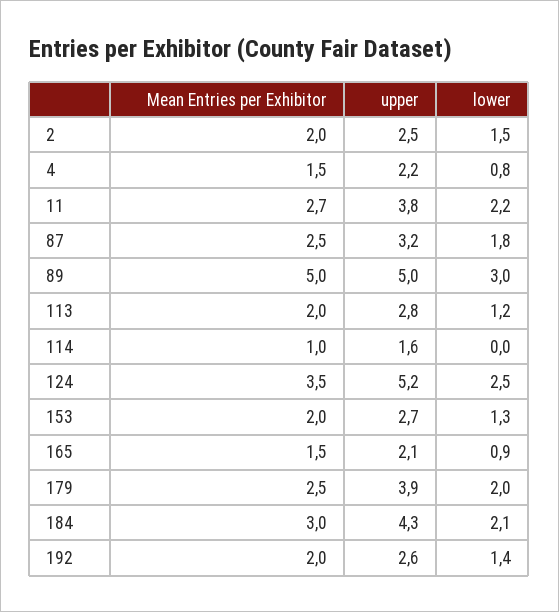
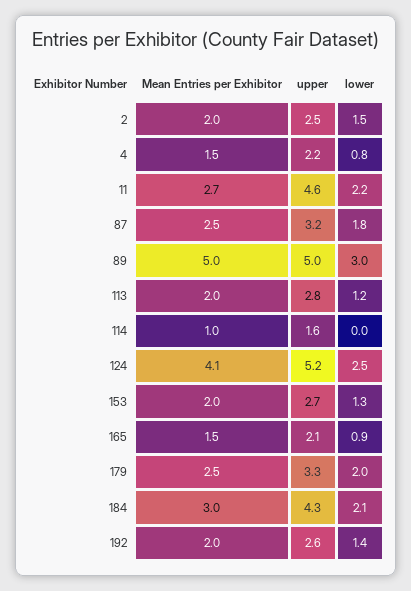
  {
    "Mean Entries per Exhibitor": {
      "2": 2,
      "4": 1.5,
      "11": 2.7,
      "87": 2.5,
      "89": 5,
      "113": 2,
      "114": 1,
-     "124": 3.5,
+     "124": 4.1,
      "153": 2,
      "165": 1.5,
      "179": 2.5,
      "184": 3,
      "192": 2
    },
    "upper": {
      "2": 2.5,
      "4": 2.2,
-     "11": 3.8,
+     "11": 4.6,
      "87": 3.2,
      "89": 5,
      "113": 2.8,
      "114": 1.6,
      "124": 5.2,
      "153": 2.7,
      "165": 2.1,
-     "179": 3.9,
+     "179": 3.3,
      "184": 4.3,
      "192": 2.6
    },
    "lower": {
      "2": 1.5,
      "4": 0.8,
      "11": 2.2,
      "87": 1.8,
      "89": 3,
      "113": 1.2,
      "114": 0,
      "124": 2.5,
      "153": 1.3,
      "165": 0.9,
      "179": 2,
      "184": 2.1,
      "192": 1.4
    }
  }

